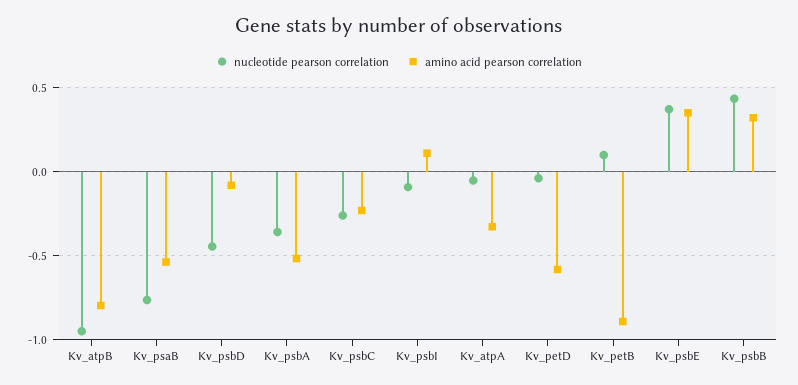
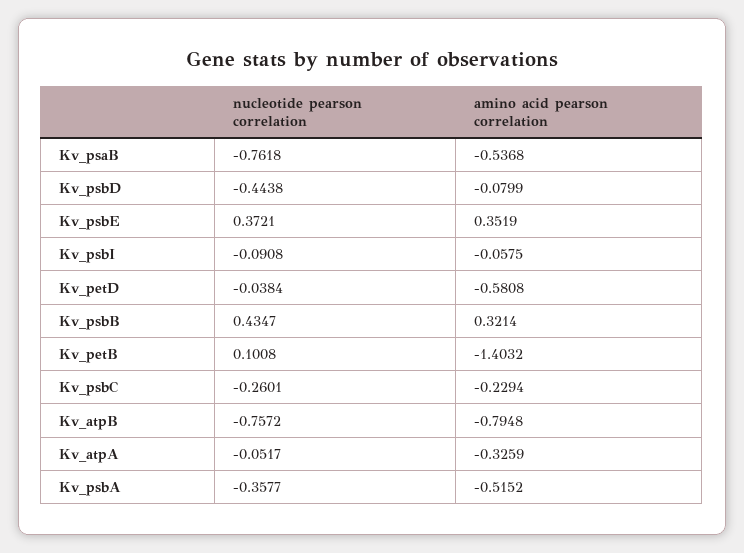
  {
    "nucleotide pearson correlation": {
-     "Kv_atpB": -0.95,
+     "Kv_atpB": -0.7572,
      "Kv_psaB": -0.7618,
      "Kv_psbD": -0.4438,
      "Kv_psbA": -0.3577,
      "Kv_psbC": -0.2601,
      "Kv_psbI": -0.0908,
      "Kv_atpA": -0.0517,
      "Kv_petD": -0.0384,
      "Kv_petB": 0.1008,
      "Kv_psbE": 0.3721,
      "Kv_psbB": 0.4347
    },
    "amino acid pearson correlation": {
      "Kv_atpB": -0.7948,
      "Kv_psaB": -0.5368,
      "Kv_psbD": -0.0799,
      "Kv_psbA": -0.5152,
      "Kv_psbC": -0.2294,
-     "Kv_psbI": 0.1,
+     "Kv_psbI": -0.0575,
      "Kv_atpA": -0.3259,
      "Kv_petD": -0.5808,
-     "Kv_petB": -0.9,
+     "Kv_petB": -1.4032,
      "Kv_psbE": 0.3519,
      "Kv_psbB": 0.3214
    }
  }

